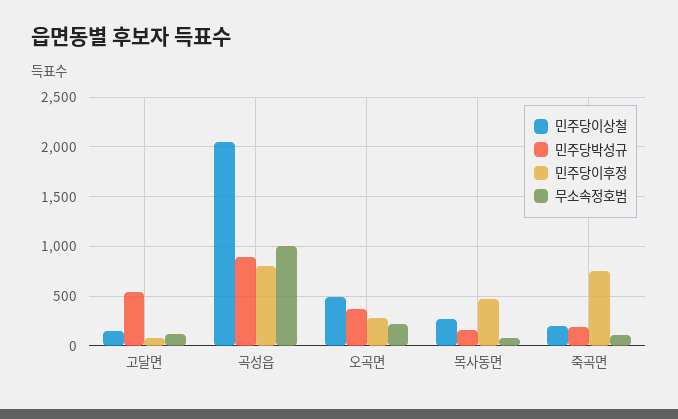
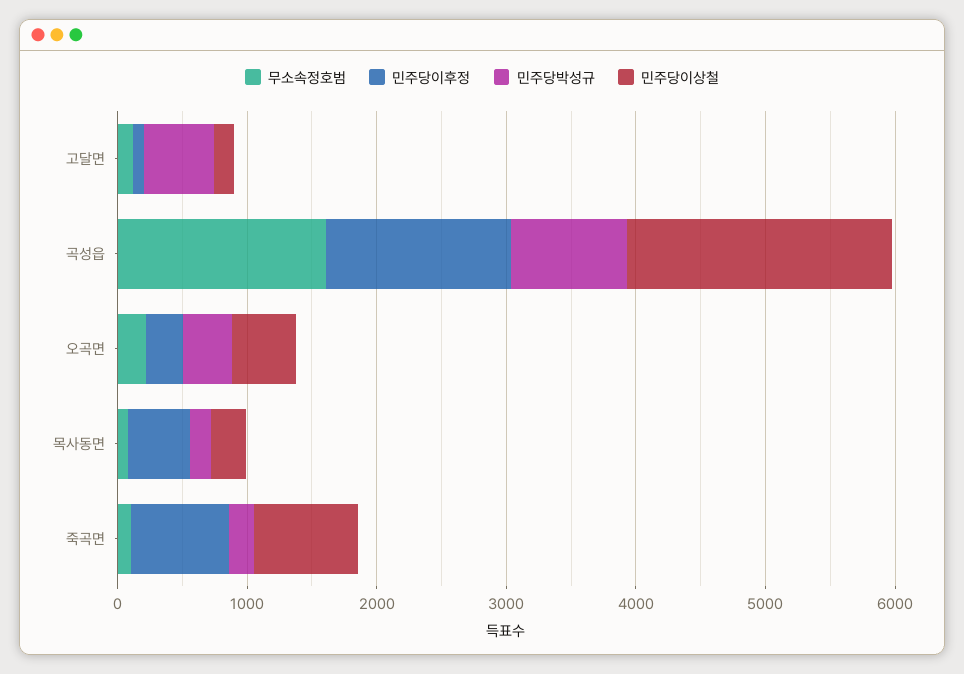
  {
    "민주당이상철": {
      "고달면": 200,
      "곡성읍": 2000,
      "오곡면": 500,
      "목사동면": 300,
-     "죽곡면": 200
+     "죽곡면": 800
    },
    "민주당박성규": {
      "고달면": 500,
      "곡성읍": 900,
      "오곡면": 400,
      "목사동면": 200,
      "죽곡면": 200
    },
    "민주당이후정": {
      "고달면": 100,
-     "곡성읍": 800,
+     "곡성읍": 1400,
      "오곡면": 300,
      "목사동면": 500,
      "죽곡면": 800
    },
    "무소속정호범": {
      "고달면": 100,
-     "곡성읍": 1000,
+     "곡성읍": 1600,
      "오곡면": 200,
      "목사동면": 100,
      "죽곡면": 100
    }
  }

